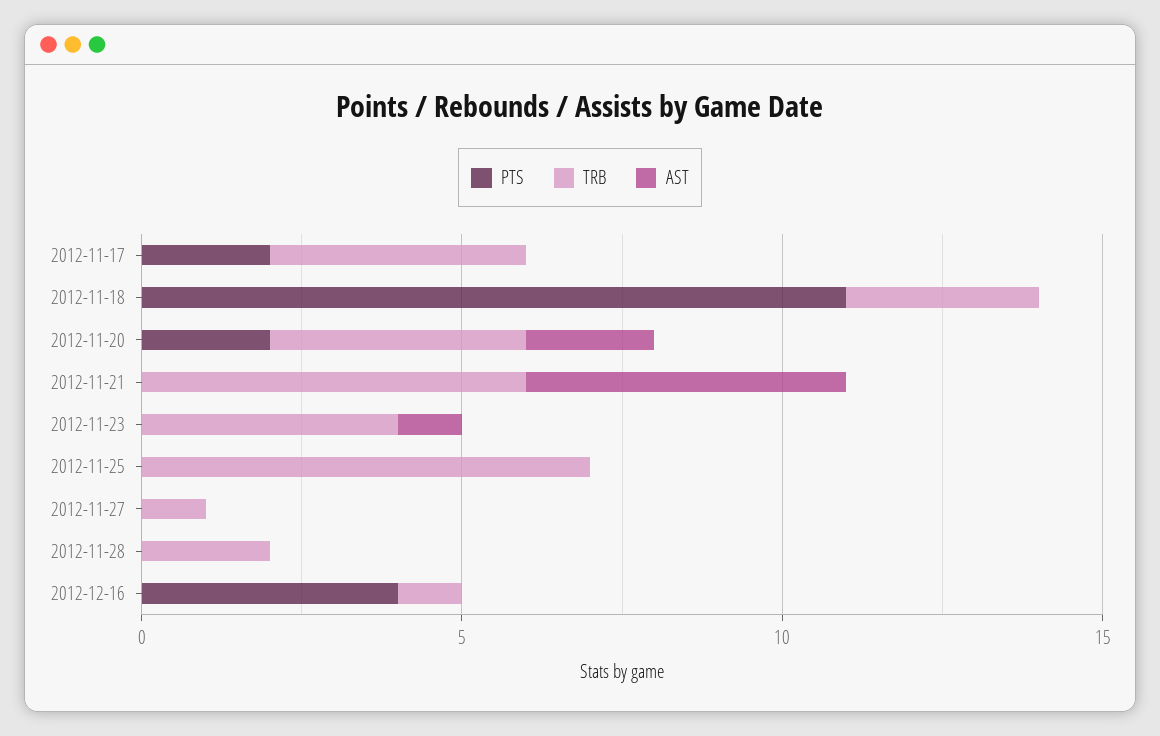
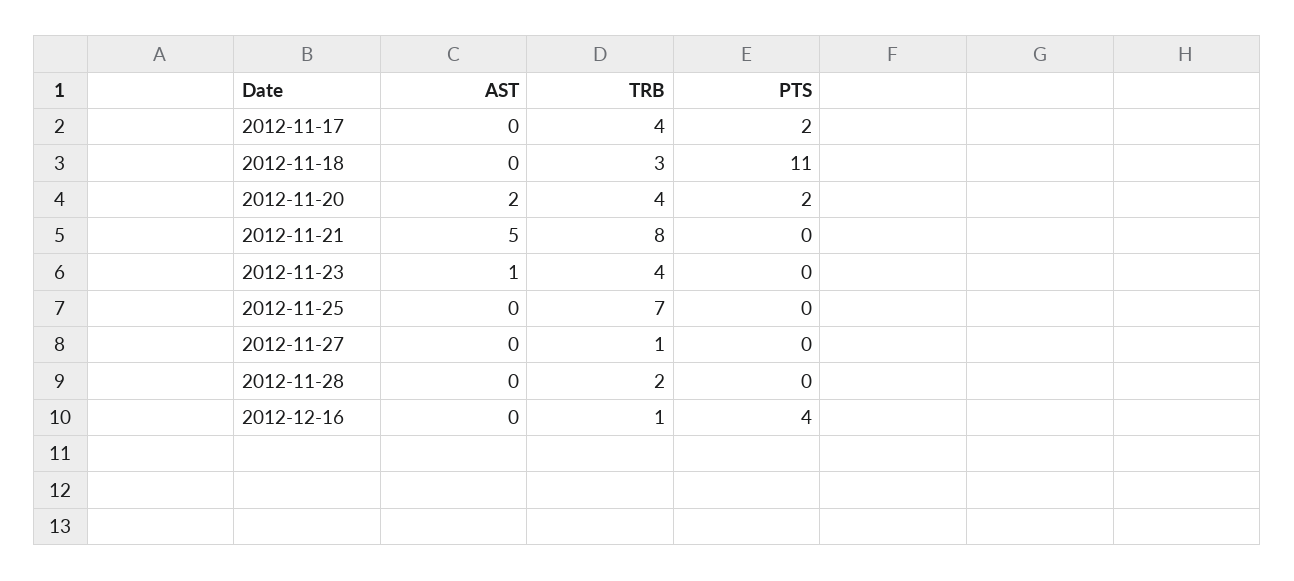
  {
    "PTS": {
      "2012-11-17": 2,
      "2012-11-18": 11,
      "2012-11-20": 2,
      "2012-11-21": 0,
      "2012-11-23": 0,
      "2012-11-25": 0,
      "2012-11-27": 0,
      "2012-11-28": 0,
      "2012-12-16": 4
    },
    "TRB": {
      "2012-11-17": 4,
      "2012-11-18": 3,
      "2012-11-20": 4,
-     "2012-11-21": 6,
+     "2012-11-21": 8,
      "2012-11-23": 4,
      "2012-11-25": 7,
      "2012-11-27": 1,
      "2012-11-28": 2,
      "2012-12-16": 1
    },
    "AST": {
      "2012-11-17": 0,
      "2012-11-18": 0,
      "2012-11-20": 2,
      "2012-11-21": 5,
      "2012-11-23": 1,
      "2012-11-25": 0,
      "2012-11-27": 0,
      "2012-11-28": 0,
      "2012-12-16": 0
    }
  }

